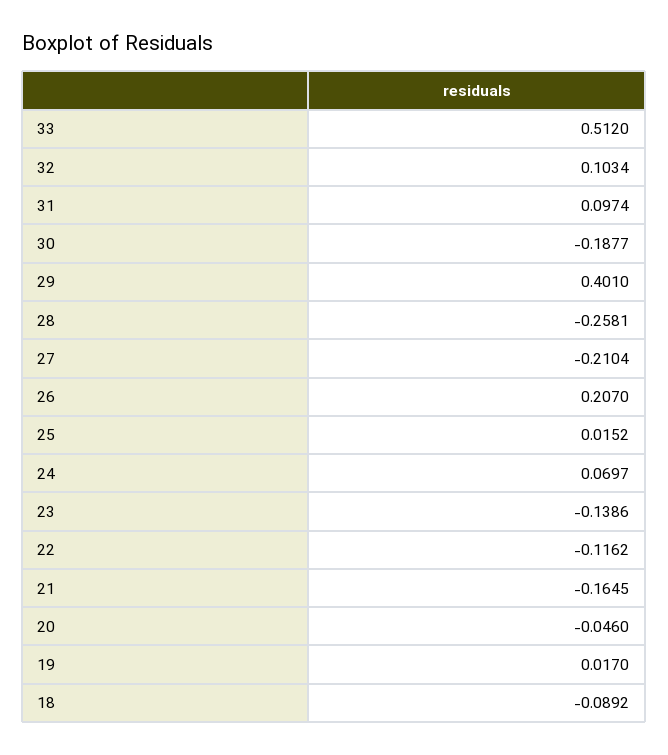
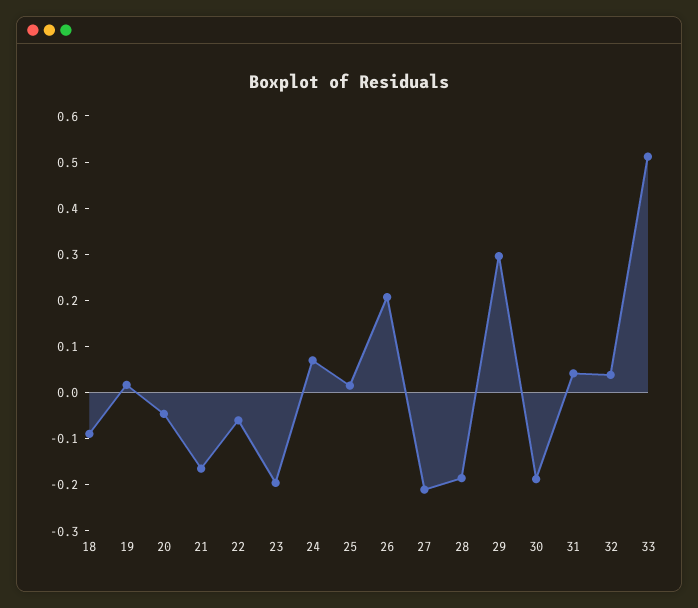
  {
    "33": 0.512,
-   "32": 0.1034,
+   "32": 0.04,
-   "31": 0.0974,
+   "31": 0.04,
    "30": -0.1877,
-   "29": 0.401,
+   "29": 0.3,
-   "28": -0.2581,
+   "28": -0.18,
    "27": -0.2104,
    "26": 0.207,
    "25": 0.0152,
    "24": 0.0697,
-   "23": -0.1386,
+   "23": -0.2,
-   "22": -0.1162,
+   "22": -0.06,
    "21": -0.1645,
    "20": -0.046,
    "19": 0.017,
    "18": -0.0892
  }

